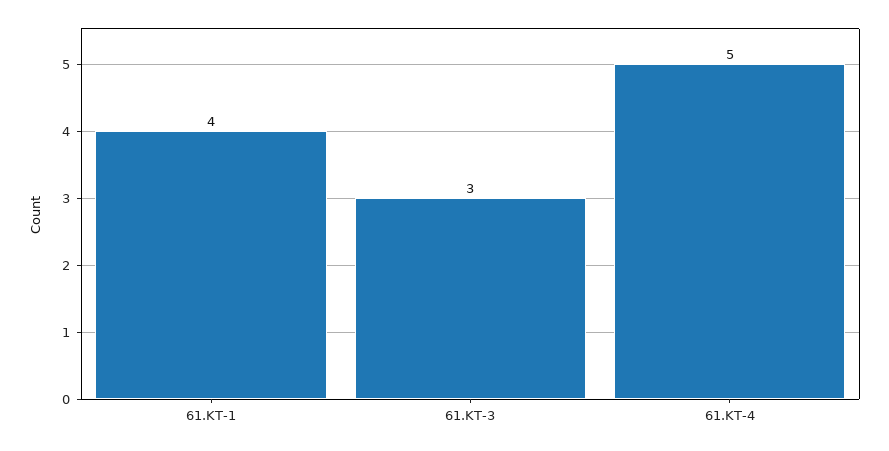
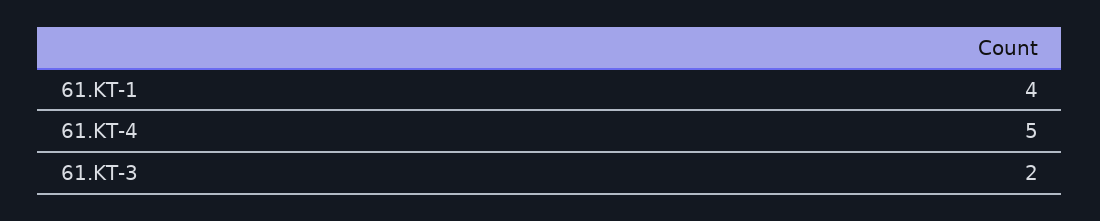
  {
    "61.KT-1": 4,
-   "61.KT-3": 3,
+   "61.KT-3": 2,
    "61.KT-4": 5
  }

